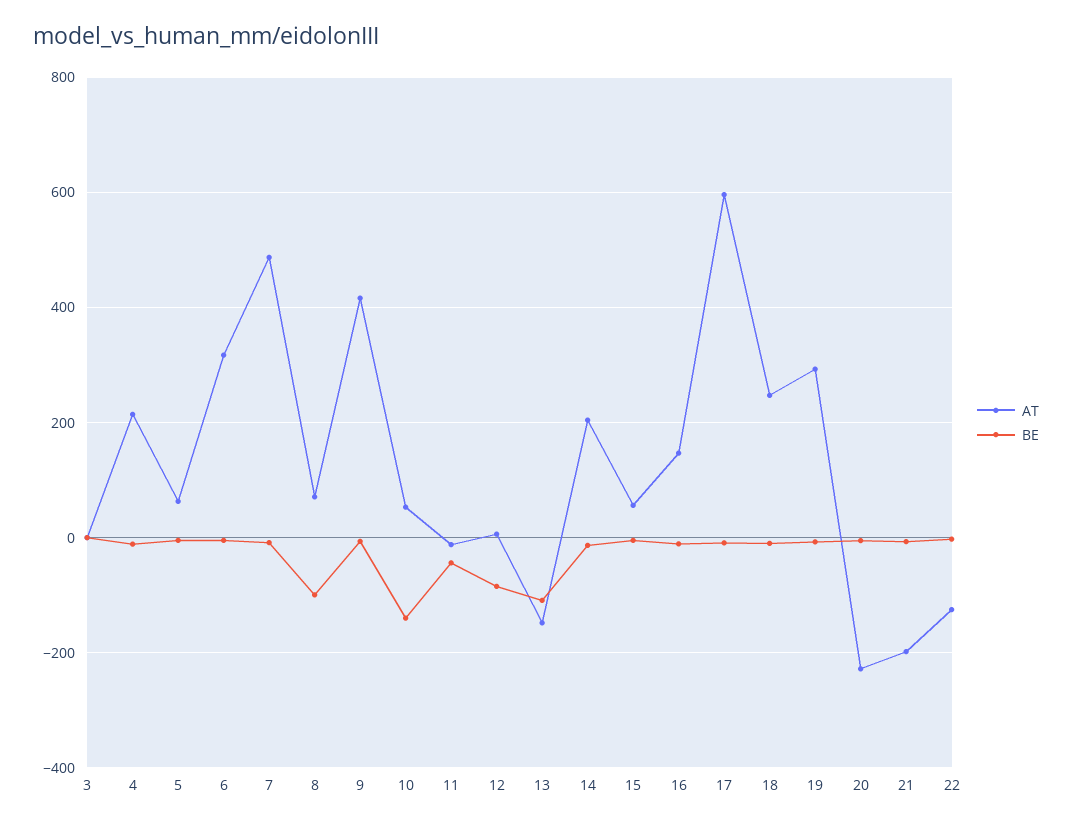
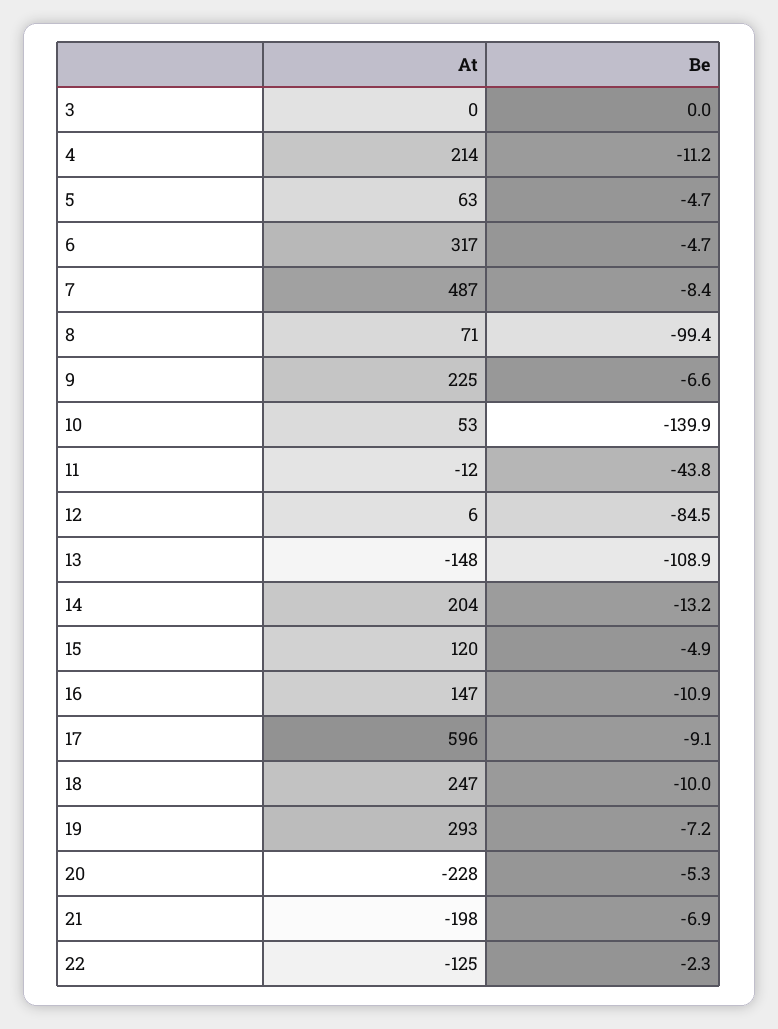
  {
    "AT": {
      "3": 0,
      "4": 214,
      "5": 63,
      "6": 317,
      "7": 487,
      "8": 71,
-     "9": 420,
+     "9": 225,
      "10": 53,
      "11": -12,
      "12": 6,
      "13": -148,
      "14": 204,
-     "15": 60,
+     "15": 120,
      "16": 147,
      "17": 596,
      "18": 247,
      "19": 293,
      "20": -228,
      "21": -198,
      "22": -125
    },
    "BE": {
      "3": 0,
      "4": -11.2,
      "5": -4.7,
      "6": -4.7,
      "7": -8.4,
      "8": -99.4,
      "9": -6.6,
      "10": -139.9,
      "11": -43.8,
      "12": -84.5,
      "13": -108.9,
      "14": -13.2,
      "15": -4.9,
      "16": -10.9,
      "17": -9.1,
      "18": -10,
      "19": -7.2,
      "20": -5.3,
      "21": -6.9,
      "22": -2.3
    }
  }

